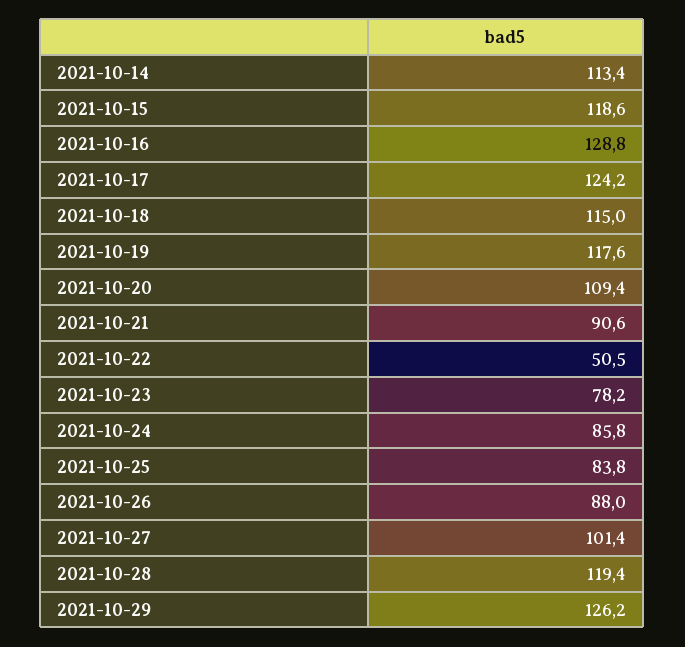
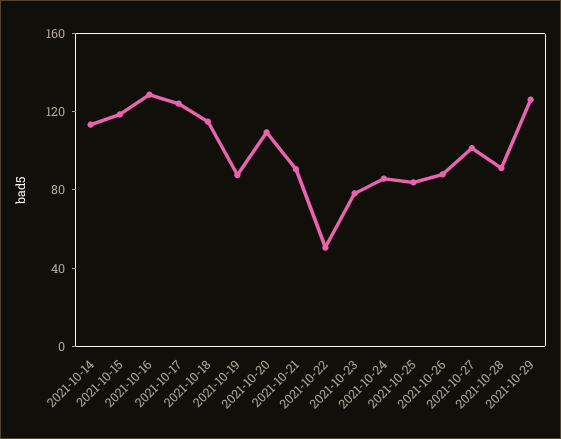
  {
    "2021-10-14": 113.4,
    "2021-10-15": 118.6,
    "2021-10-16": 128.8,
    "2021-10-17": 124.2,
    "2021-10-18": 115,
-   "2021-10-19": 117.6,
+   "2021-10-19": 90,
    "2021-10-20": 109.4,
    "2021-10-21": 90.6,
    "2021-10-22": 50.5,
    "2021-10-23": 78.2,
    "2021-10-24": 85.8,
    "2021-10-25": 83.8,
    "2021-10-26": 88,
    "2021-10-27": 101.4,
-   "2021-10-28": 119.4,
+   "2021-10-28": 90,
    "2021-10-29": 126.2
  }

